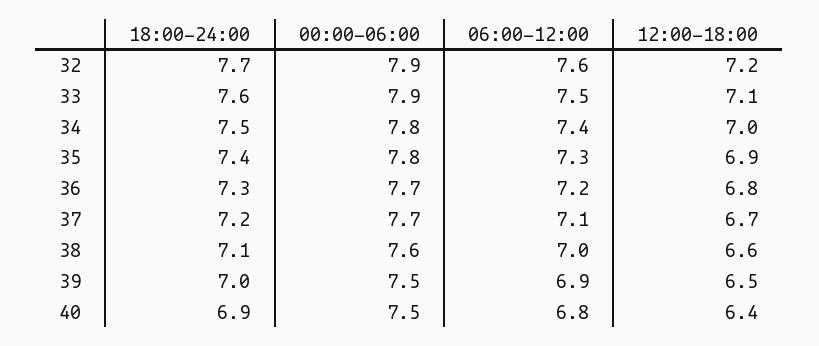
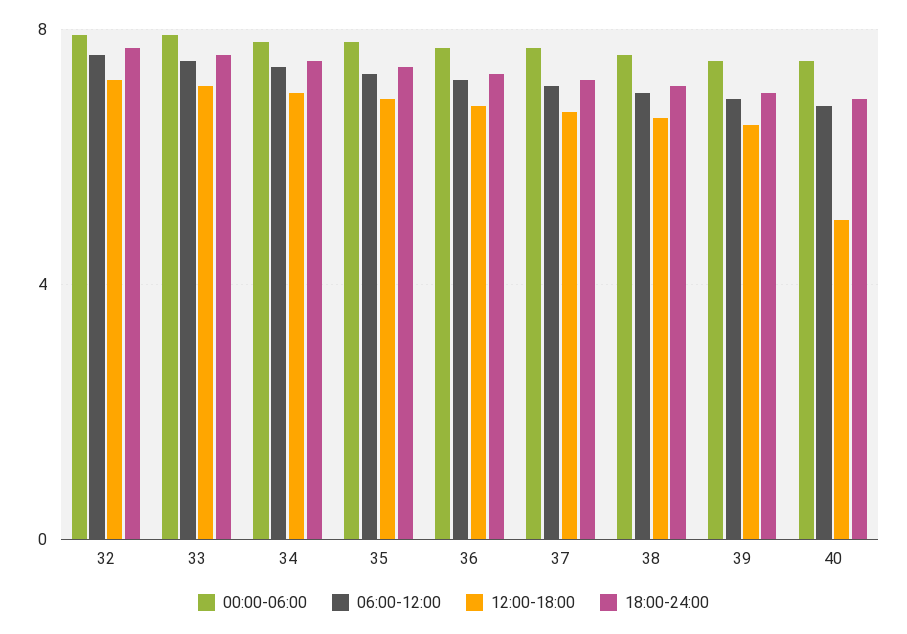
  {
    "18:00-24:00": {
      "32": 7.7,
      "33": 7.6,
      "34": 7.5,
      "35": 7.4,
      "36": 7.3,
      "37": 7.2,
      "38": 7.1,
      "39": 7,
      "40": 6.9
    },
    "00:00-06:00": {
      "32": 7.9,
      "33": 7.9,
      "34": 7.8,
      "35": 7.8,
      "36": 7.7,
      "37": 7.7,
      "38": 7.6,
      "39": 7.5,
      "40": 7.5
    },
    "06:00-12:00": {
      "32": 7.6,
      "33": 7.5,
      "34": 7.4,
      "35": 7.3,
      "36": 7.2,
      "37": 7.1,
      "38": 7,
      "39": 6.9,
      "40": 6.8
    },
    "12:00-18:00": {
      "32": 7.2,
      "33": 7.1,
      "34": 7,
      "35": 6.9,
      "36": 6.8,
      "37": 6.7,
      "38": 6.6,
      "39": 6.5,
-     "40": 6.4
+     "40": 5
    }
  }

